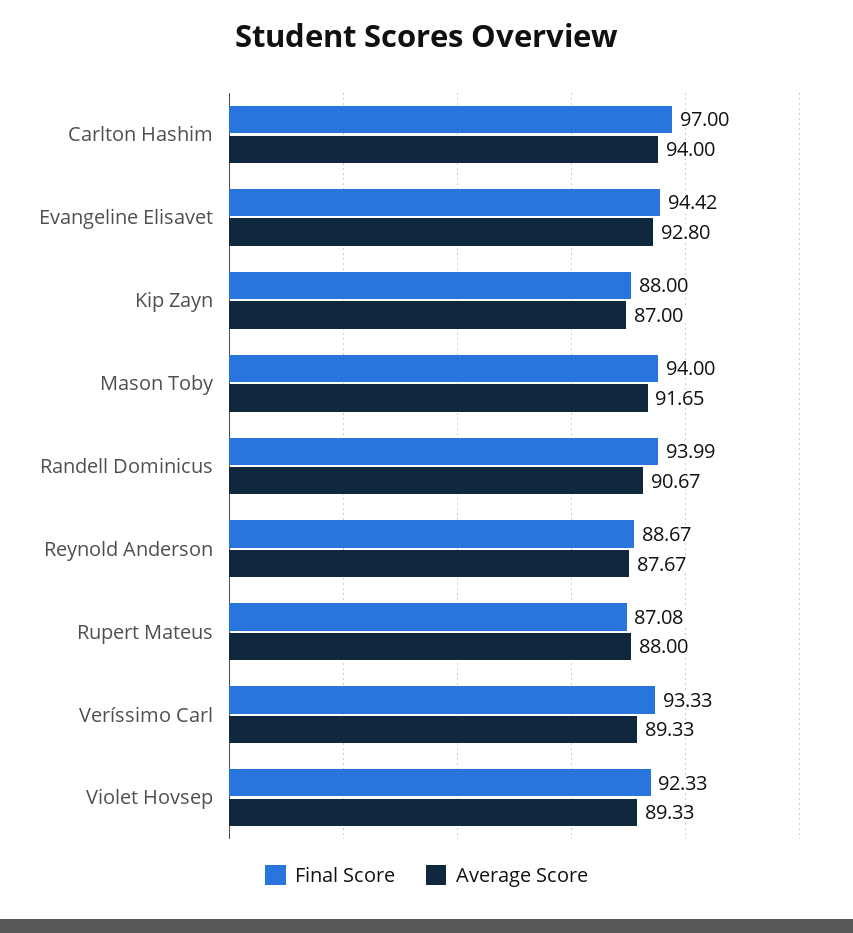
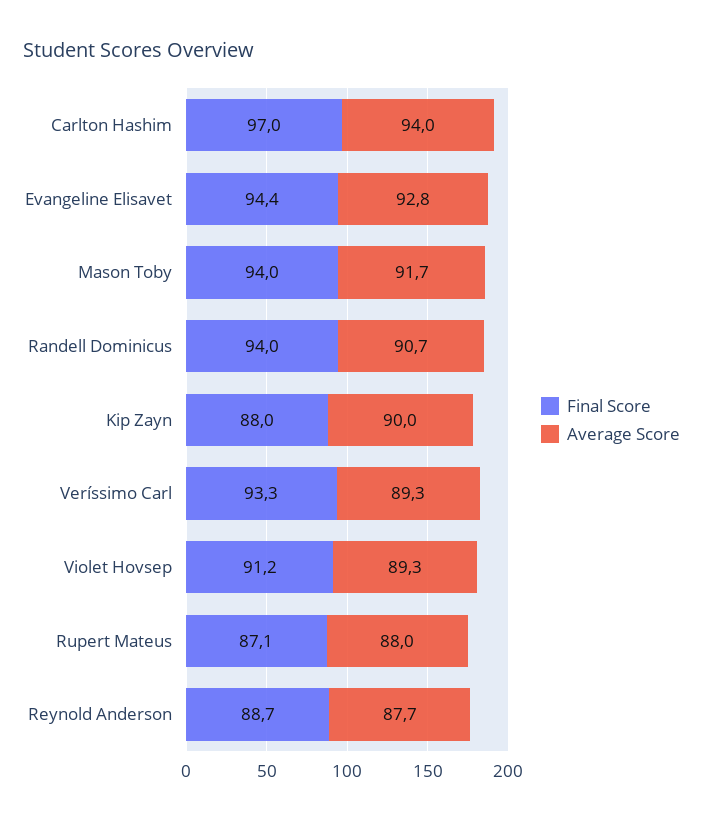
  {
    "Final Score": {
      "Carlton Hashim": 97,
      "Evangeline Elisavet": 94.42,
      "Kip Zayn": 88,
      "Mason Toby": 94,
      "Randell Dominicus": 93.99,
      "Reynold Anderson": 88.67,
      "Rupert Mateus": 87.08,
      "Veríssimo Carl": 93.33,
-     "Violet Hovsep": 92.33
+     "Violet Hovsep": 91.2
    },
    "Average Score": {
      "Carlton Hashim": 94,
      "Evangeline Elisavet": 92.8,
-     "Kip Zayn": 87,
+     "Kip Zayn": 90,
      "Mason Toby": 91.65,
      "Randell Dominicus": 90.67,
      "Reynold Anderson": 87.67,
      "Rupert Mateus": 88,
      "Veríssimo Carl": 89.33,
      "Violet Hovsep": 89.33
    }
  }

